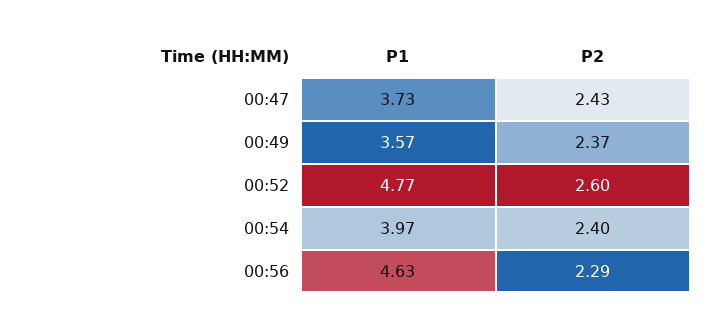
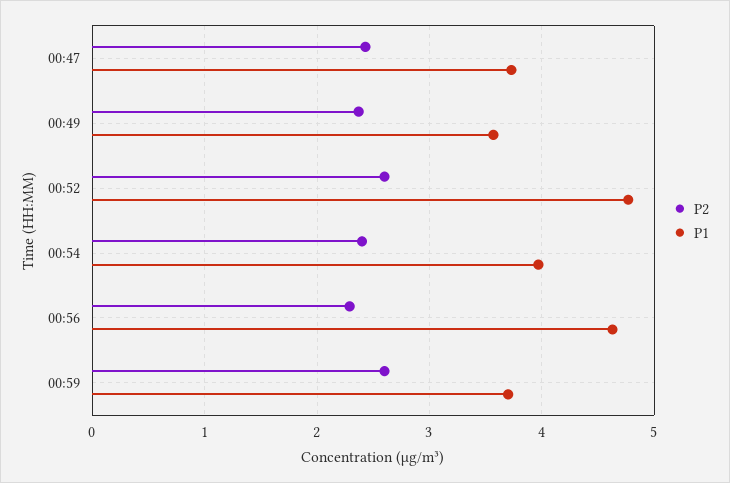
  {
    "P1": {
      "00:47": 3.73,
      "00:49": 3.57,
      "00:52": 4.77,
      "00:54": 3.97,
-     "00:56": 4.63
+     "00:56": 4.63,
+     "00:59": 3.7
    },
    "P2": {
      "00:47": 2.43,
      "00:49": 2.37,
      "00:52": 2.6,
      "00:54": 2.4,
-     "00:56": 2.29
+     "00:56": 2.29,
+     "00:59": 2.6
    }
  }

